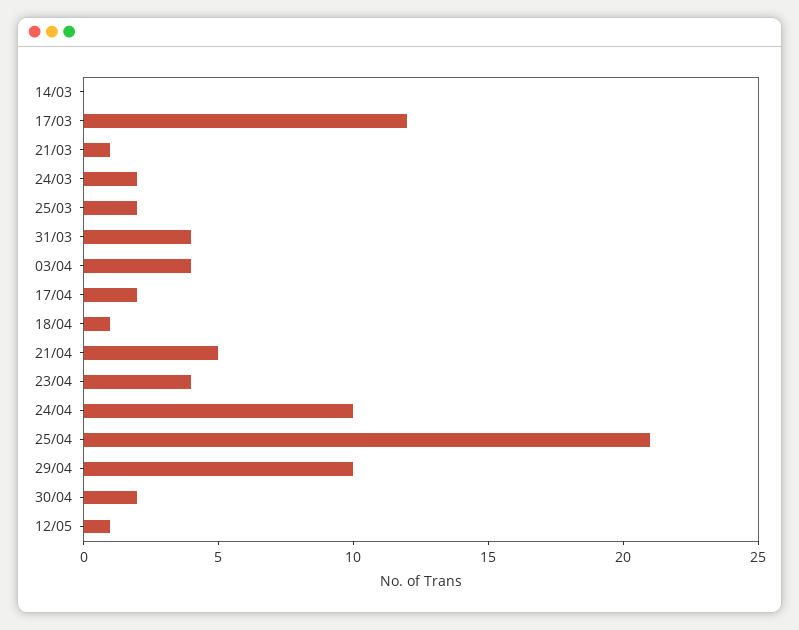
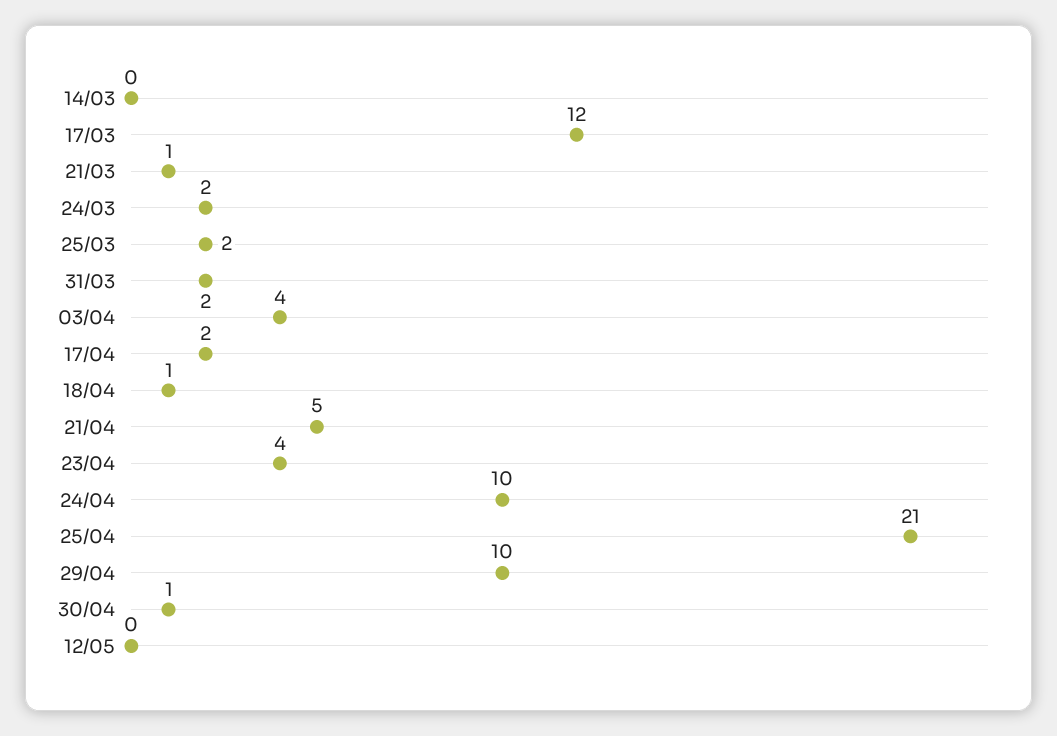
  {
    "14/03": 0,
    "17/03": 12,
    "21/03": 1,
    "24/03": 2,
    "25/03": 2,
-   "31/03": 4,
+   "31/03": 2,
    "03/04": 4,
    "17/04": 2,
    "18/04": 1,
    "21/04": 5,
    "23/04": 4,
    "24/04": 10,
    "25/04": 21,
    "29/04": 10,
-   "30/04": 2,
+   "30/04": 1,
-   "12/05": 1
+   "12/05": 0
  }

